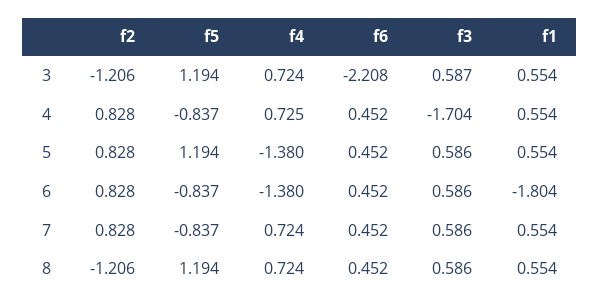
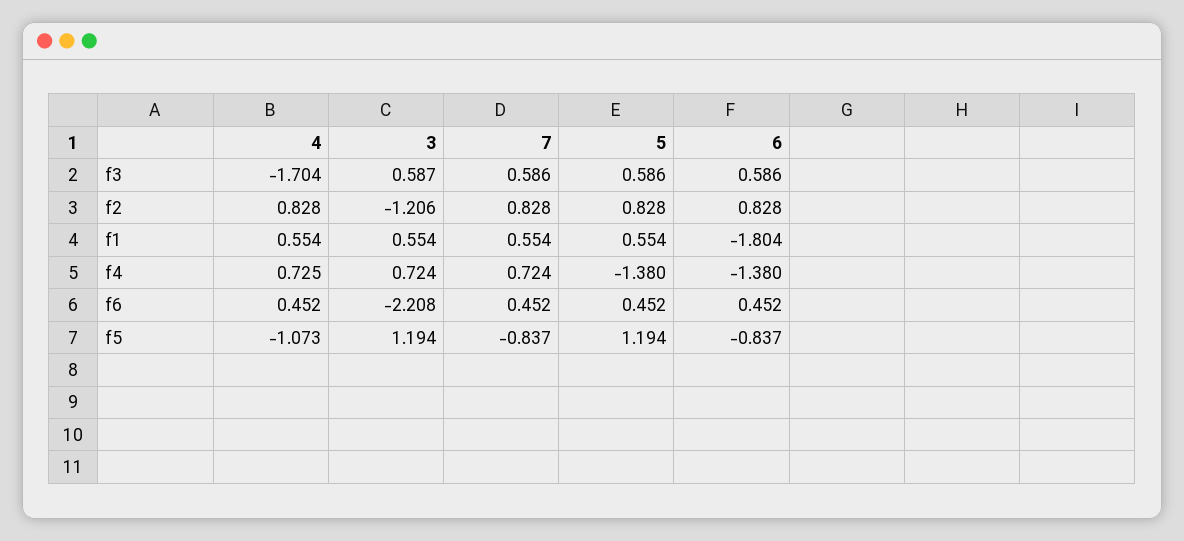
  {
    "f2": {
      "3": -1.206,
      "4": 0.828,
      "5": 0.828,
      "6": 0.828,
-     "7": 0.828,
+     "7": 0.828
-     "8": -1.206
    },
    "f5": {
      "3": 1.194,
-     "4": -0.837,
+     "4": -1.073,
      "5": 1.194,
      "6": -0.837,
-     "7": -0.837,
+     "7": -0.837
-     "8": 1.194
    },
    "f4": {
      "3": 0.724,
      "4": 0.725,
      "5": -1.38,
      "6": -1.38,
-     "7": 0.724,
+     "7": 0.724
-     "8": 0.724
    },
    "f6": {
      "3": -2.208,
      "4": 0.452,
      "5": 0.452,
      "6": 0.452,
-     "7": 0.452,
+     "7": 0.452
-     "8": 0.452
    },
    "f3": {
      "3": 0.587,
      "4": -1.704,
      "5": 0.586,
      "6": 0.586,
-     "7": 0.586,
+     "7": 0.586
-     "8": 0.586
    },
    "f1": {
      "3": 0.554,
      "4": 0.554,
      "5": 0.554,
      "6": -1.804,
-     "7": 0.554,
+     "7": 0.554
-     "8": 0.554
    }
  }

